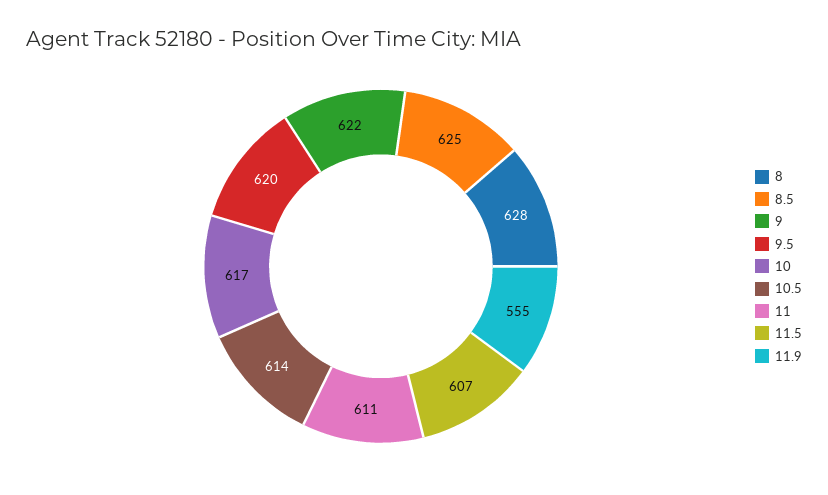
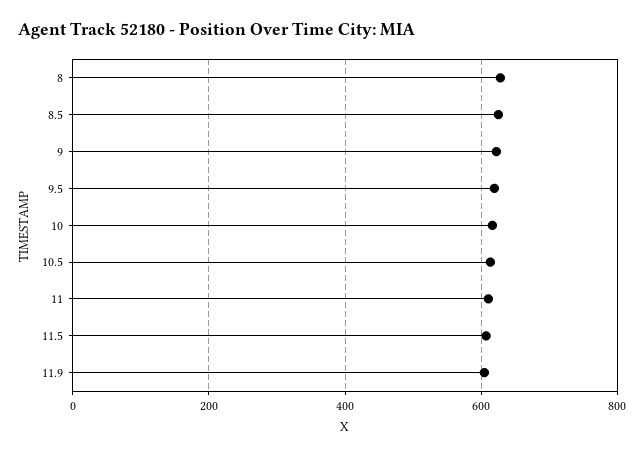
  {
    "8": 628,
    "8.5": 625,
    "9": 622,
    "9.5": 620,
    "10": 617,
    "10.5": 614,
    "11": 611,
    "11.5": 607,
-   "11.9": 555
+   "11.9": 600
  }

